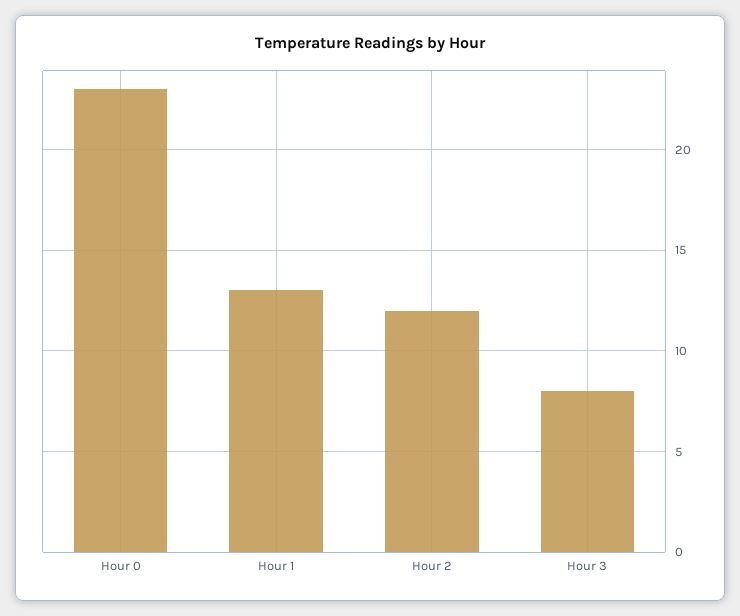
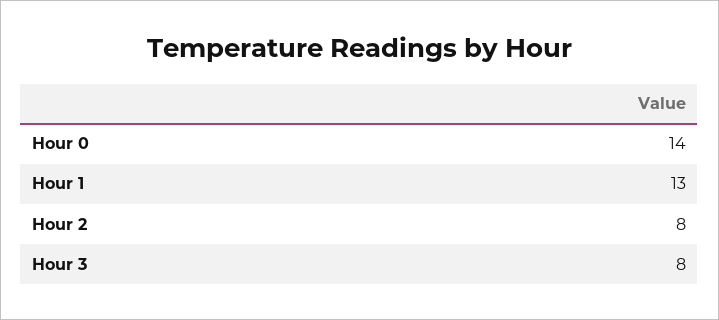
  {
-   "Hour 0": 23,
+   "Hour 0": 14,
    "Hour 1": 13,
-   "Hour 2": 12,
+   "Hour 2": 8,
    "Hour 3": 8
  }

